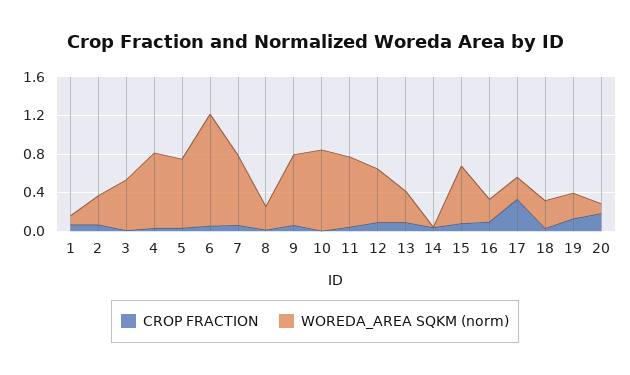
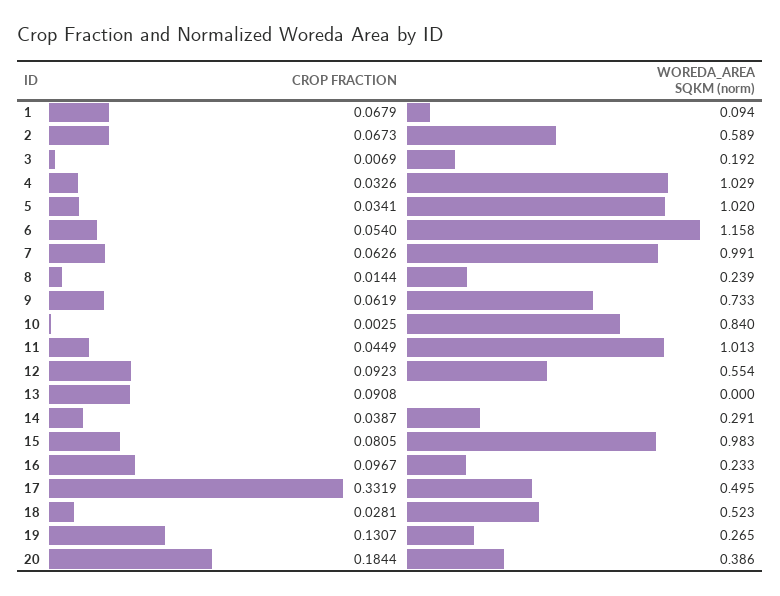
  {
    "CROP FRACTION": {
      "1": 0.0679,
      "2": 0.0673,
      "3": 0.0069,
      "4": 0.0326,
      "5": 0.0341,
      "6": 0.054,
      "7": 0.0626,
      "8": 0.0144,
      "9": 0.0619,
      "10": 0.0025,
      "11": 0.0449,
      "12": 0.0923,
      "13": 0.0908,
      "14": 0.0387,
      "15": 0.0805,
      "16": 0.0967,
      "17": 0.3319,
      "18": 0.0281,
      "19": 0.1307,
      "20": 0.1844
    },
    "WOREDA_AREA SQKM (norm)": {
      "1": 0.094,
-     "2": 0.3,
+     "2": 0.589,
-     "3": 0.5,
+     "3": 0.192,
-     "4": 0.8,
+     "4": 1.029,
-     "5": 0.7,
+     "5": 1.02,
      "6": 1.158,
-     "7": 0.7,
+     "7": 0.991,
      "8": 0.239,
      "9": 0.733,
      "10": 0.84,
-     "11": 0.7,
+     "11": 1.013,
      "12": 0.554,
-     "13": 0.3,
+     "13": 0,
-     "14": 0,
+     "14": 0.291,
-     "15": 0.6,
+     "15": 0.983,
      "16": 0.233,
-     "17": 0.2,
+     "17": 0.495,
-     "18": 0.3,
+     "18": 0.523,
      "19": 0.265,
-     "20": 0.1
+     "20": 0.386
    }
  }

